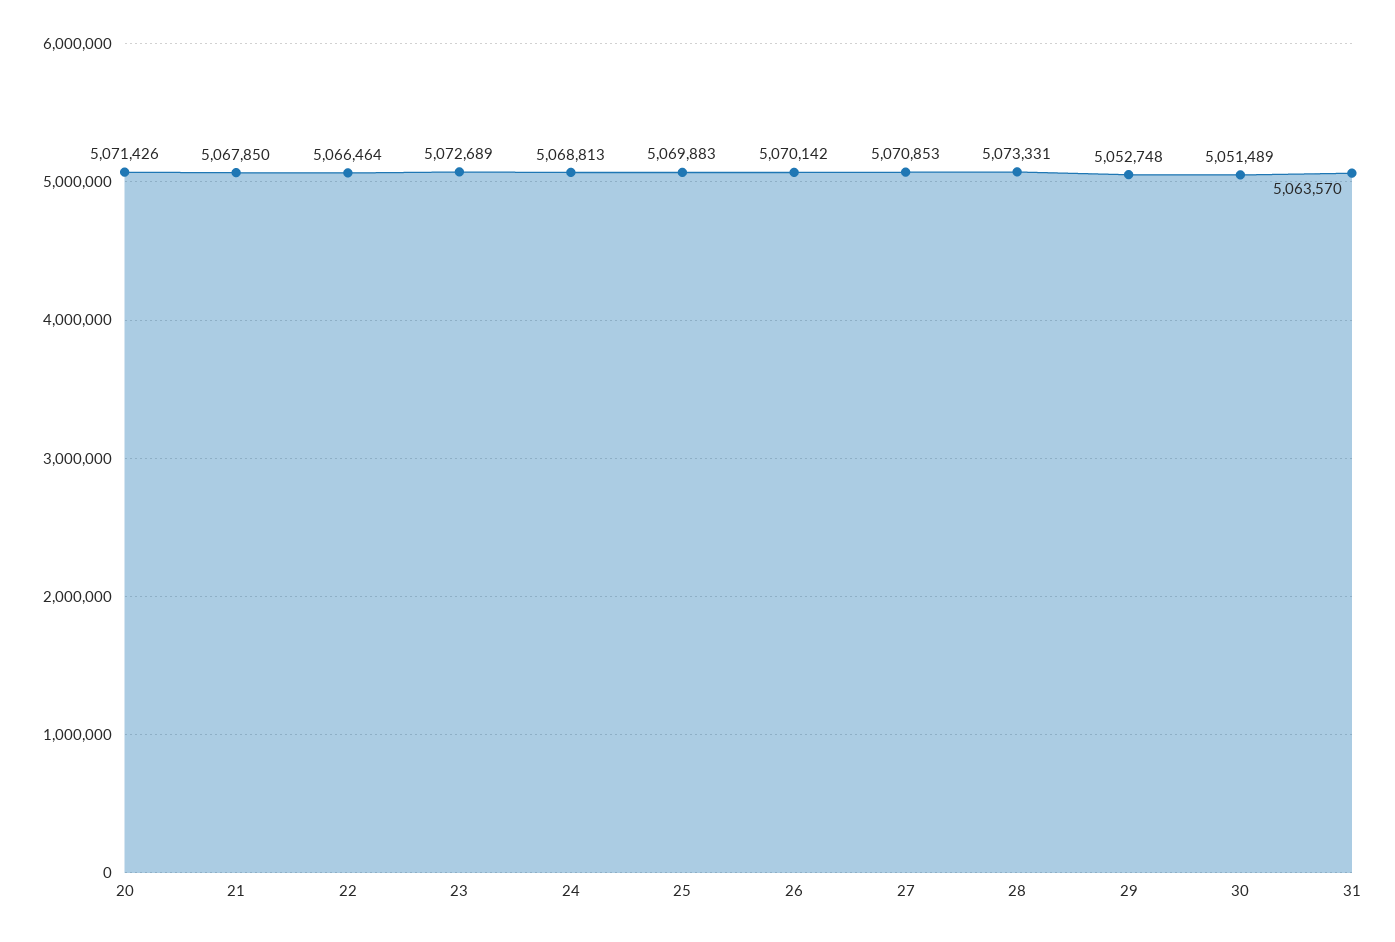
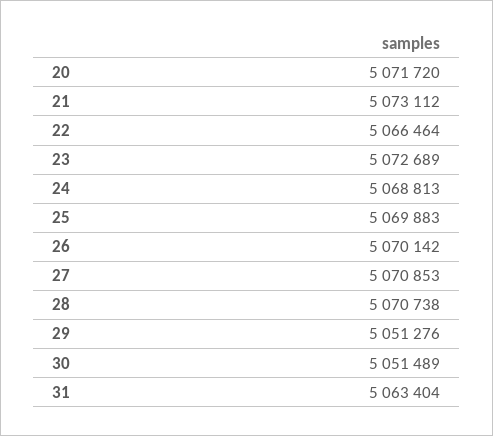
  {
-   "20": 5071426,
+   "20": 5071720,
-   "21": 5067850,
+   "21": 5073112,
    "22": 5066464,
    "23": 5072689,
    "24": 5068813,
    "25": 5069883,
    "26": 5070142,
    "27": 5070853,
-   "28": 5073331,
+   "28": 5070738,
-   "29": 5052748,
+   "29": 5051276,
    "30": 5051489,
-   "31": 5063570
+   "31": 5063404
  }

